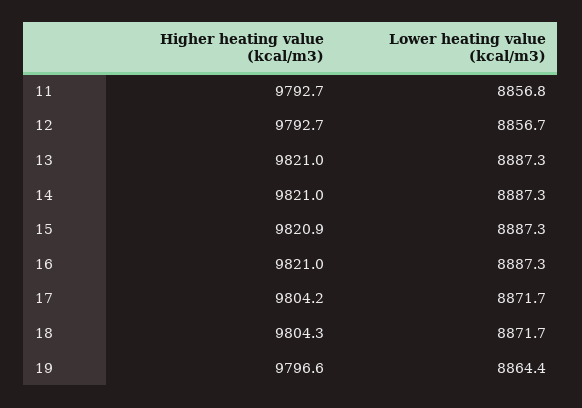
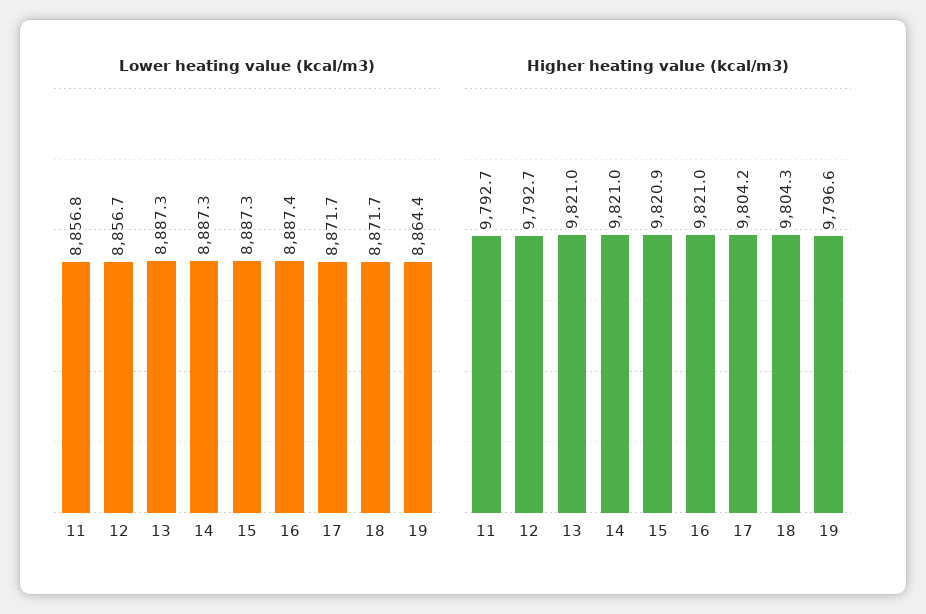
  {
    "Higher heating value (kcal/m3)": {
      "11": 9792.7,
      "12": 9792.7,
      "13": 9821,
      "14": 9821,
      "15": 9820.9,
      "16": 9821,
      "17": 9804.2,
      "18": 9804.3,
      "19": 9796.6
    },
    "Lower heating value (kcal/m3)": {
      "11": 8856.8,
      "12": 8856.7,
      "13": 8887.3,
      "14": 8887.3,
      "15": 8887.3,
-     "16": 8887.3,
+     "16": 8887.4,
      "17": 8871.7,
      "18": 8871.7,
      "19": 8864.4
    }
  }

